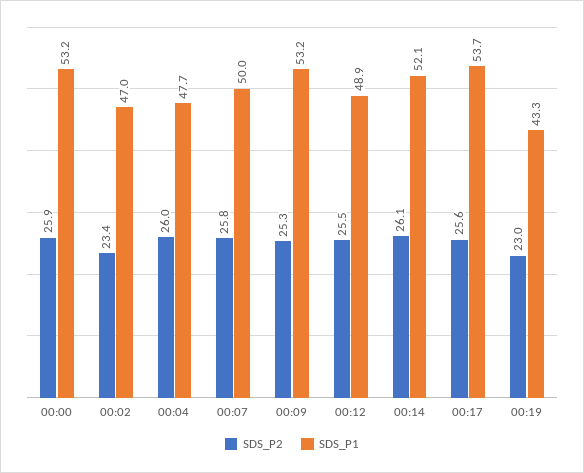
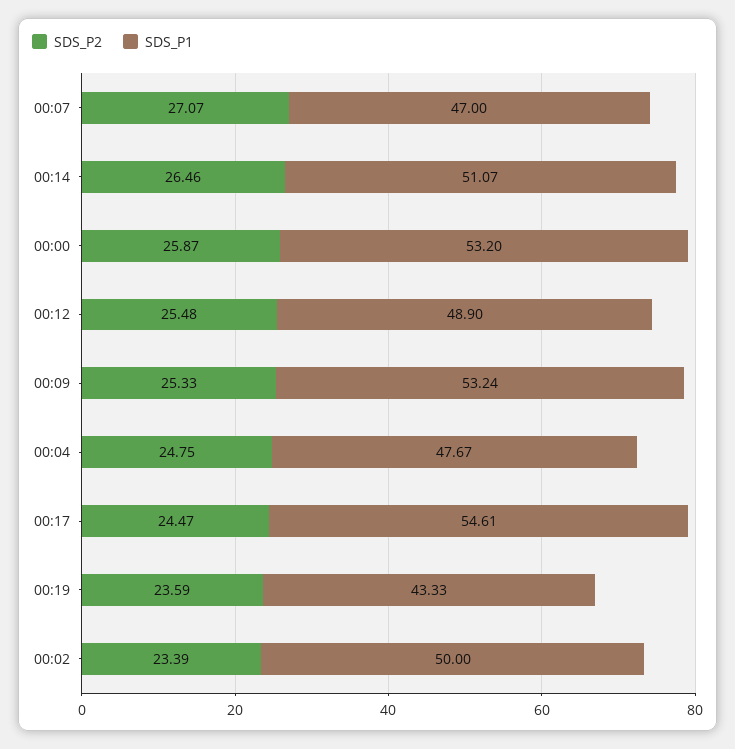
  {
    "SDS_P2": {
      "00:00": 25.87,
      "00:02": 23.39,
-     "00:04": 26,
+     "00:04": 24.75,
-     "00:07": 25.8,
+     "00:07": 27.07,
      "00:09": 25.33,
      "00:12": 25.48,
-     "00:14": 26.1,
+     "00:14": 26.46,
-     "00:17": 25.6,
+     "00:17": 24.47,
-     "00:19": 23
+     "00:19": 23.59
    },
    "SDS_P1": {
      "00:00": 53.2,
-     "00:02": 47,
+     "00:02": 50,
      "00:04": 47.67,
-     "00:07": 50,
+     "00:07": 47,
      "00:09": 53.24,
      "00:12": 48.9,
-     "00:14": 52.1,
+     "00:14": 51.07,
-     "00:17": 53.7,
+     "00:17": 54.61,
      "00:19": 43.33
    }
  }

